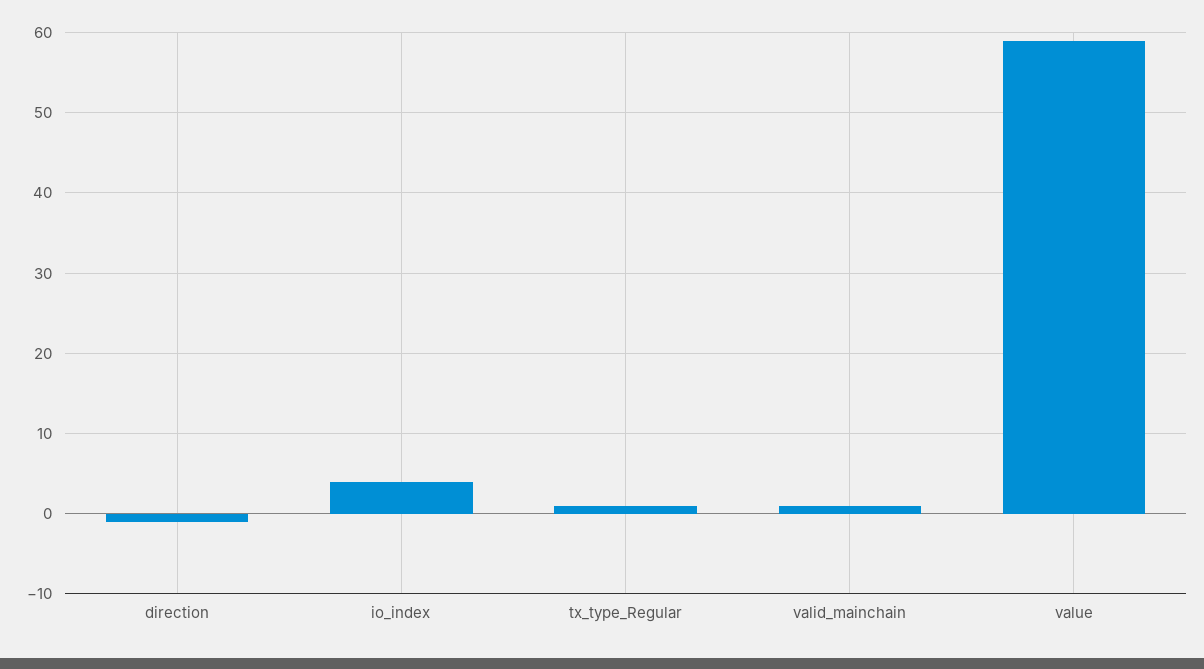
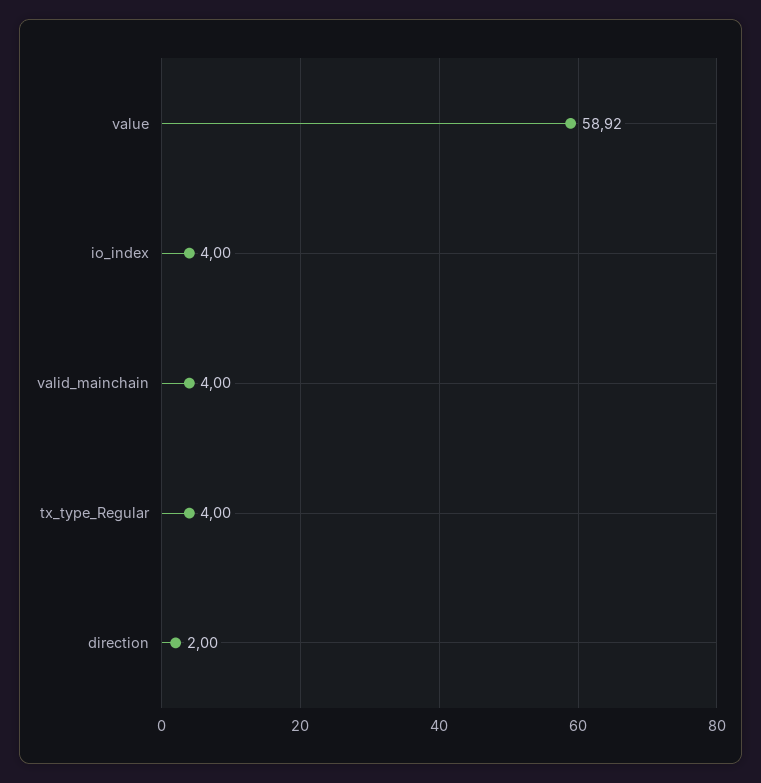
  {
-   "direction": -1,
+   "direction": 2,
    "io_index": 4,
-   "tx_type_Regular": 1,
+   "tx_type_Regular": 4,
-   "valid_mainchain": 1,
+   "valid_mainchain": 4,
    "value": 58.92
  }

